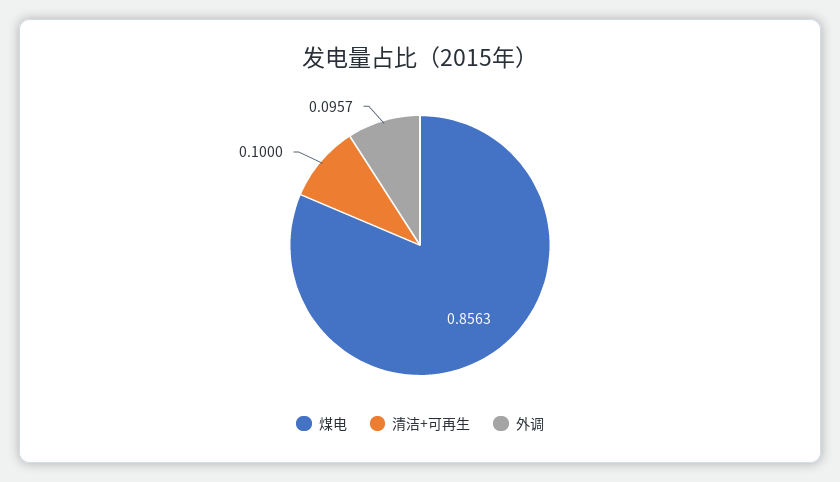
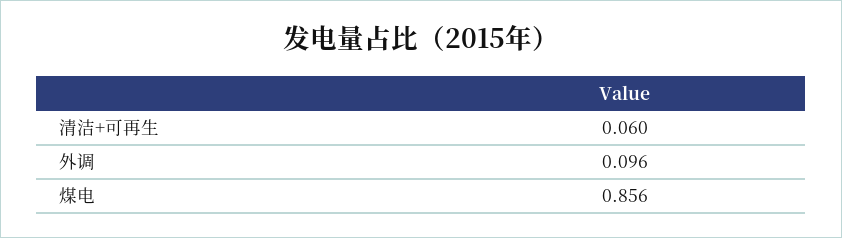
  {
    "煤电": 0.8563,
-   "清洁+可再生": 0.1,
+   "清洁+可再生": 0.06,
    "外调": 0.0957
  }

